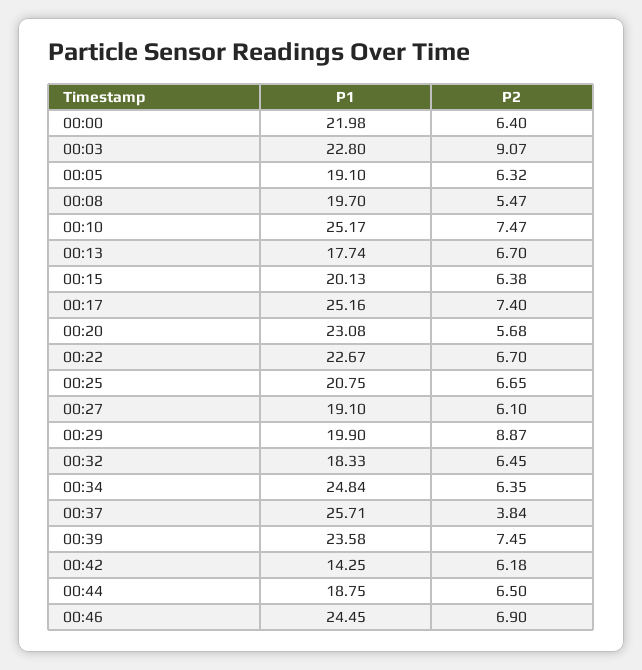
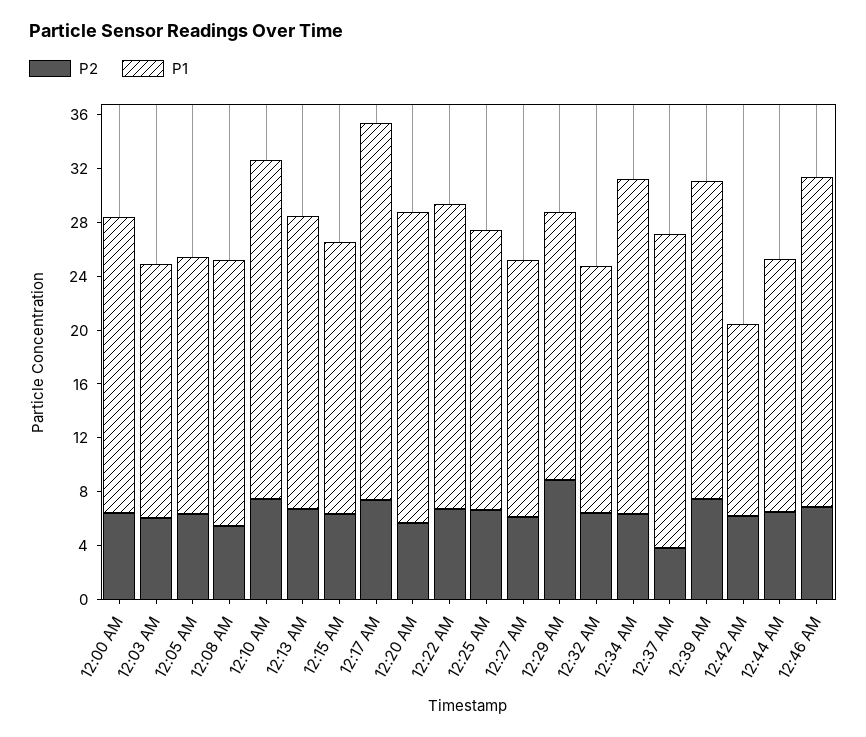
  {
    "P1": {
      "00:00": 21.98,
-     "00:03": 22.8,
+     "00:03": 19,
      "00:05": 19.1,
      "00:08": 19.7,
      "00:10": 25.17,
-     "00:13": 17.74,
+     "00:13": 22,
      "00:15": 20.13,
-     "00:17": 25.16,
+     "00:17": 28,
      "00:20": 23.08,
      "00:22": 22.67,
      "00:25": 20.75,
      "00:27": 19.1,
      "00:29": 19.9,
      "00:32": 18.33,
      "00:34": 24.84,
-     "00:37": 25.71,
+     "00:37": 23,
      "00:39": 23.58,
      "00:42": 14.25,
      "00:44": 18.75,
      "00:46": 24.45
    },
    "P2": {
      "00:00": 6.4,
-     "00:03": 9.07,
+     "00:03": 6,
      "00:05": 6.32,
      "00:08": 5.47,
      "00:10": 7.47,
      "00:13": 6.7,
      "00:15": 6.38,
      "00:17": 7.4,
      "00:20": 5.68,
      "00:22": 6.7,
      "00:25": 6.65,
      "00:27": 6.1,
      "00:29": 8.87,
      "00:32": 6.45,
      "00:34": 6.35,
      "00:37": 3.84,
      "00:39": 7.45,
      "00:42": 6.18,
      "00:44": 6.5,
      "00:46": 6.9
    }
  }

